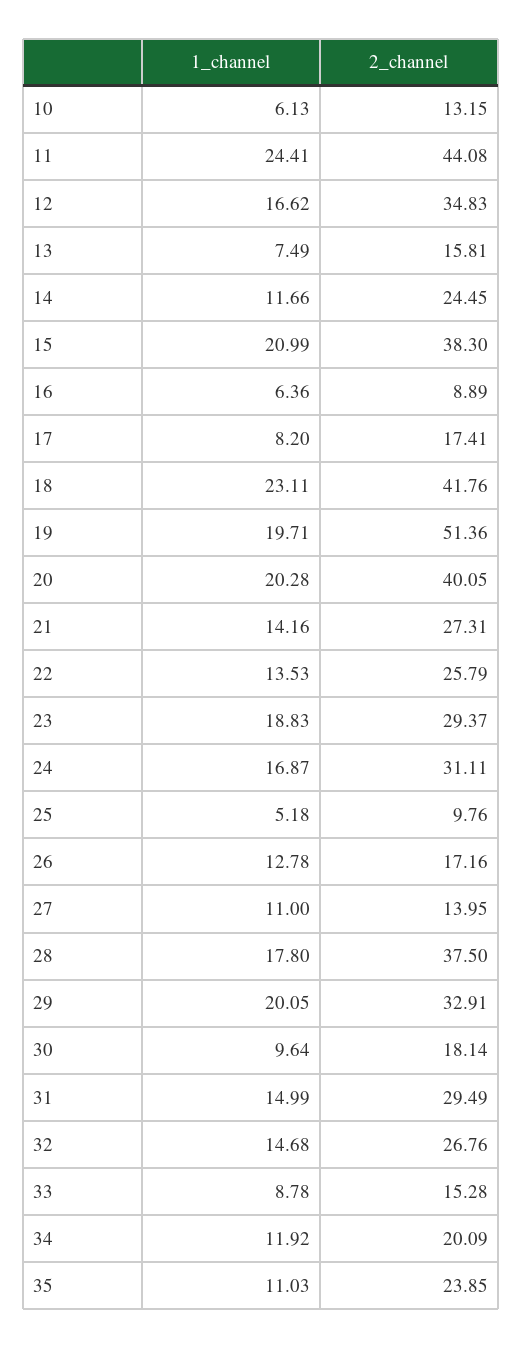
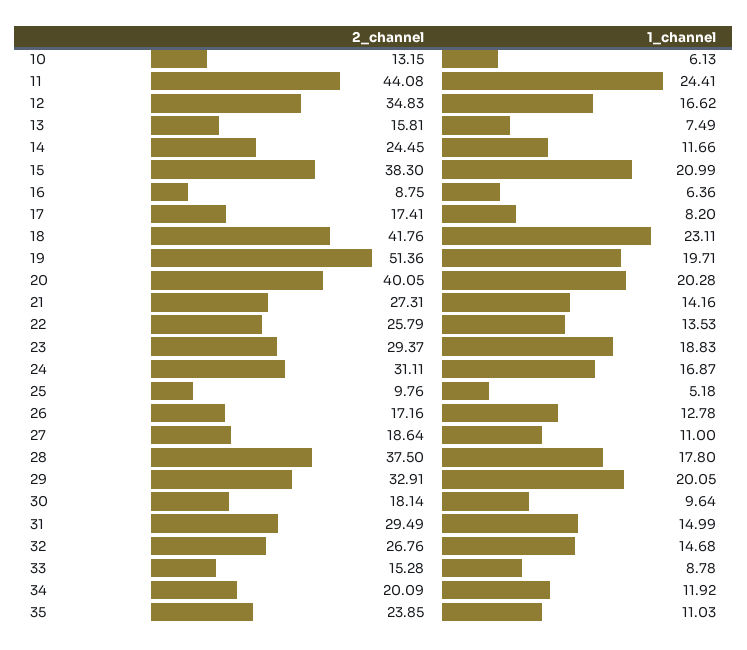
  {
    "1_channel": {
      "10": 6.13,
      "11": 24.41,
      "12": 16.62,
      "13": 7.49,
      "14": 11.66,
      "15": 20.99,
      "16": 6.36,
      "17": 8.2,
      "18": 23.11,
      "19": 19.71,
      "20": 20.28,
      "21": 14.16,
      "22": 13.53,
      "23": 18.83,
      "24": 16.87,
      "25": 5.18,
      "26": 12.78,
      "27": 11,
      "28": 17.8,
      "29": 20.05,
      "30": 9.64,
      "31": 14.99,
      "32": 14.68,
      "33": 8.78,
      "34": 11.92,
      "35": 11.03
    },
    "2_channel": {
      "10": 13.15,
      "11": 44.08,
      "12": 34.83,
      "13": 15.81,
      "14": 24.45,
      "15": 38.3,
-     "16": 8.89,
+     "16": 8.75,
      "17": 17.41,
      "18": 41.76,
      "19": 51.36,
      "20": 40.05,
      "21": 27.31,
      "22": 25.79,
      "23": 29.37,
      "24": 31.11,
      "25": 9.76,
      "26": 17.16,
-     "27": 13.95,
+     "27": 18.64,
      "28": 37.5,
      "29": 32.91,
      "30": 18.14,
      "31": 29.49,
      "32": 26.76,
      "33": 15.28,
      "34": 20.09,
      "35": 23.85
    }
  }

